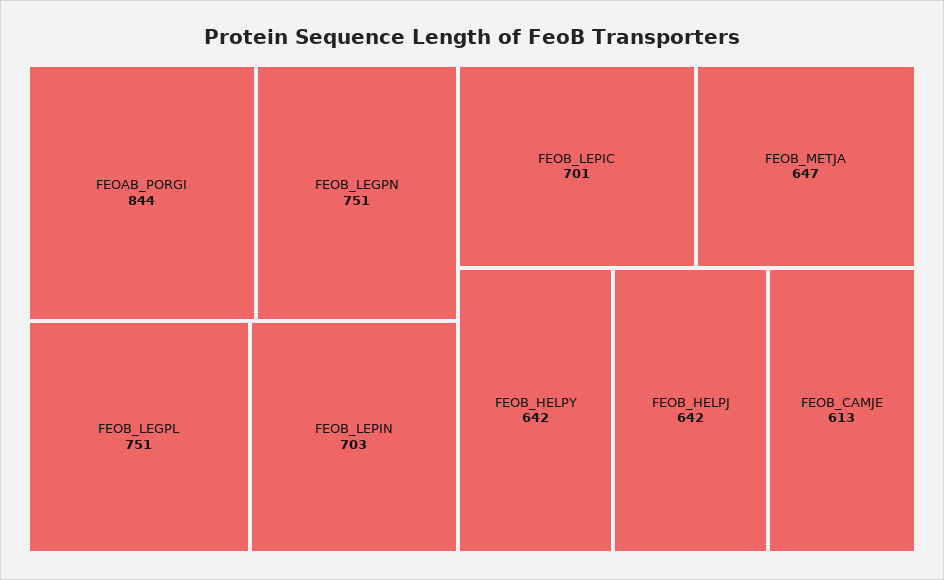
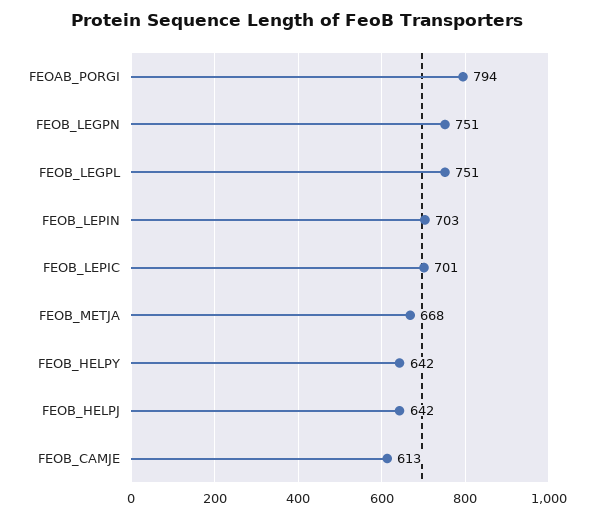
  {
-   "FEOAB_PORGI": 844,
+   "FEOAB_PORGI": 794,
    "FEOB_LEGPN": 751,
    "FEOB_LEGPL": 751,
    "FEOB_LEPIN": 703,
    "FEOB_LEPIC": 701,
-   "FEOB_METJA": 647,
+   "FEOB_METJA": 668,
    "FEOB_HELPY": 642,
    "FEOB_HELPJ": 642,
    "FEOB_CAMJE": 613
  }

